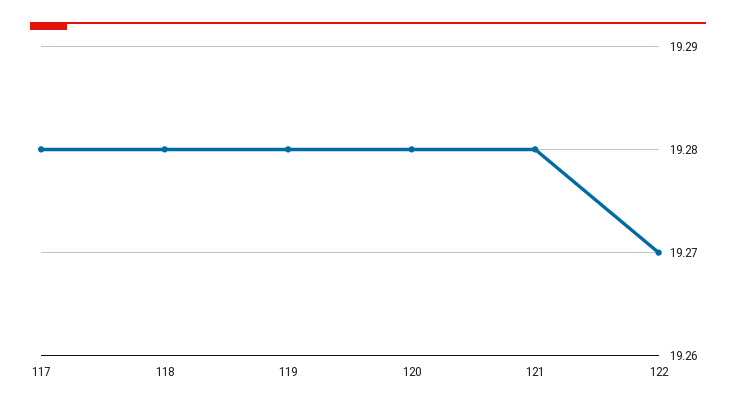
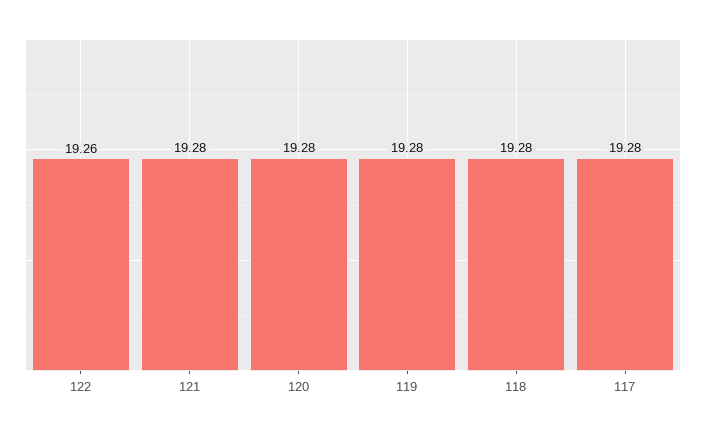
  {
    "117": 19.28,
    "118": 19.28,
    "119": 19.28,
    "120": 19.28,
    "121": 19.28,
-   "122": 19.27
+   "122": 19.26
  }

